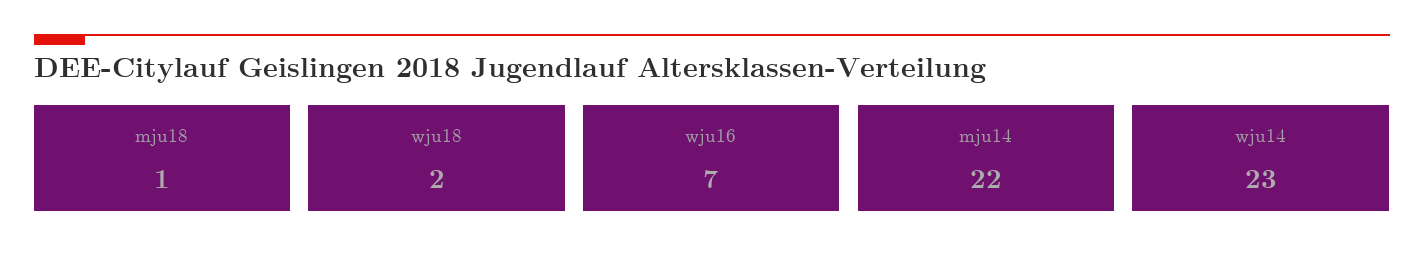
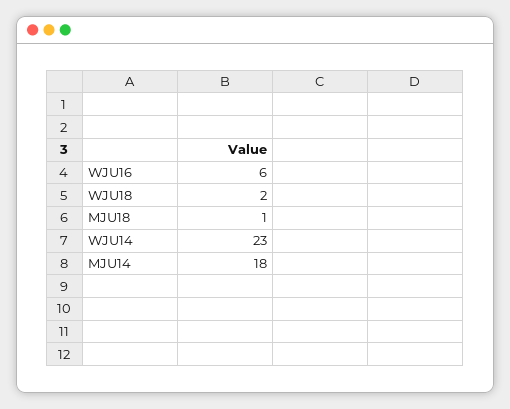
  {
    "mju18": 1,
    "wju18": 2,
-   "wju16": 7,
+   "wju16": 6,
-   "mju14": 22,
+   "mju14": 18,
    "wju14": 23
  }

